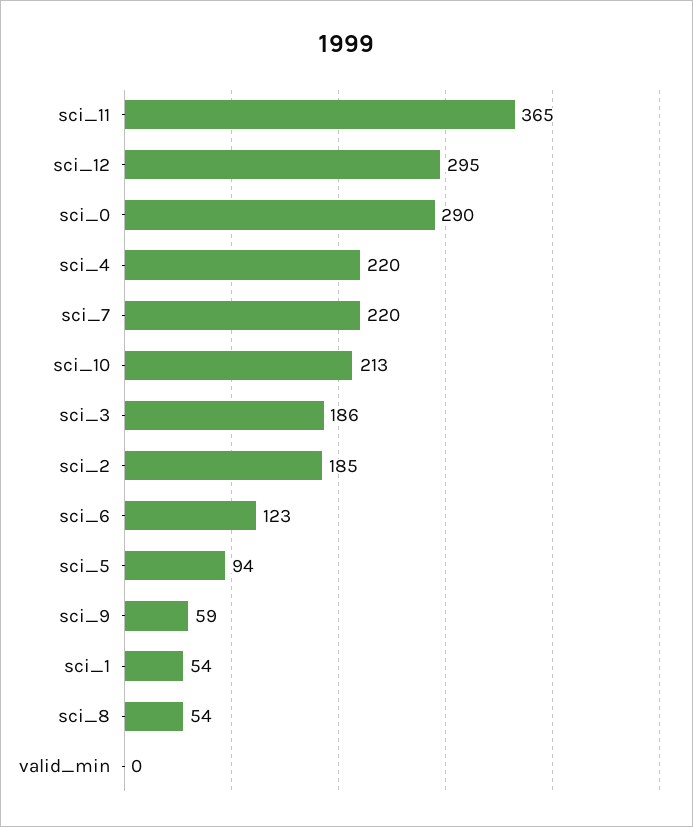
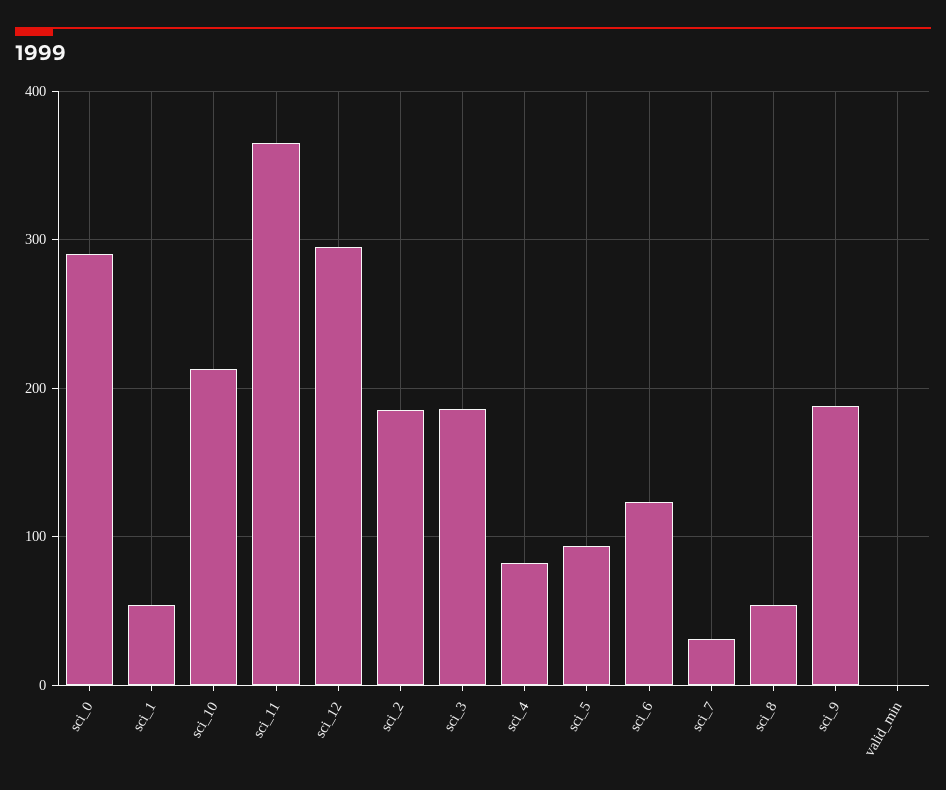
  {
    "sci_11": 365,
    "sci_12": 295,
    "sci_0": 290,
-   "sci_4": 220,
+   "sci_4": 80,
-   "sci_7": 220,
+   "sci_7": 30,
    "sci_10": 213,
    "sci_3": 186,
    "sci_2": 185,
    "sci_6": 123,
    "sci_5": 94,
-   "sci_9": 59,
+   "sci_9": 190,
    "sci_1": 54,
    "sci_8": 54,
    "valid_min": 0
  }

